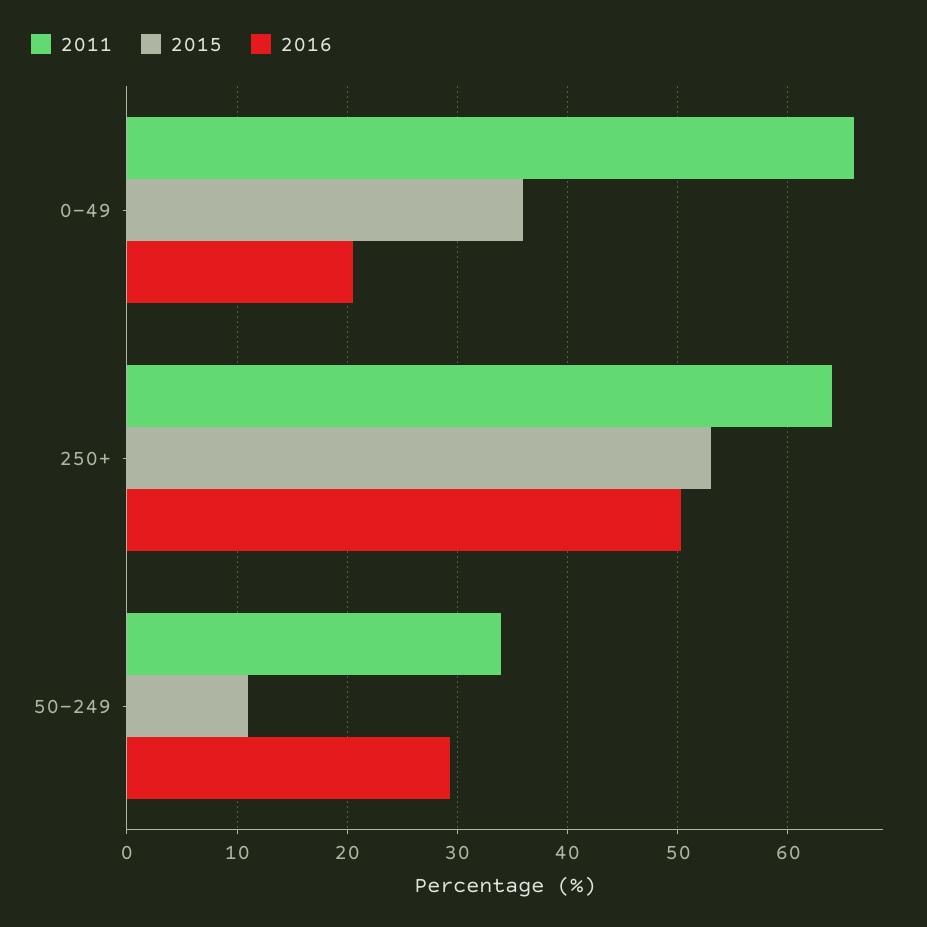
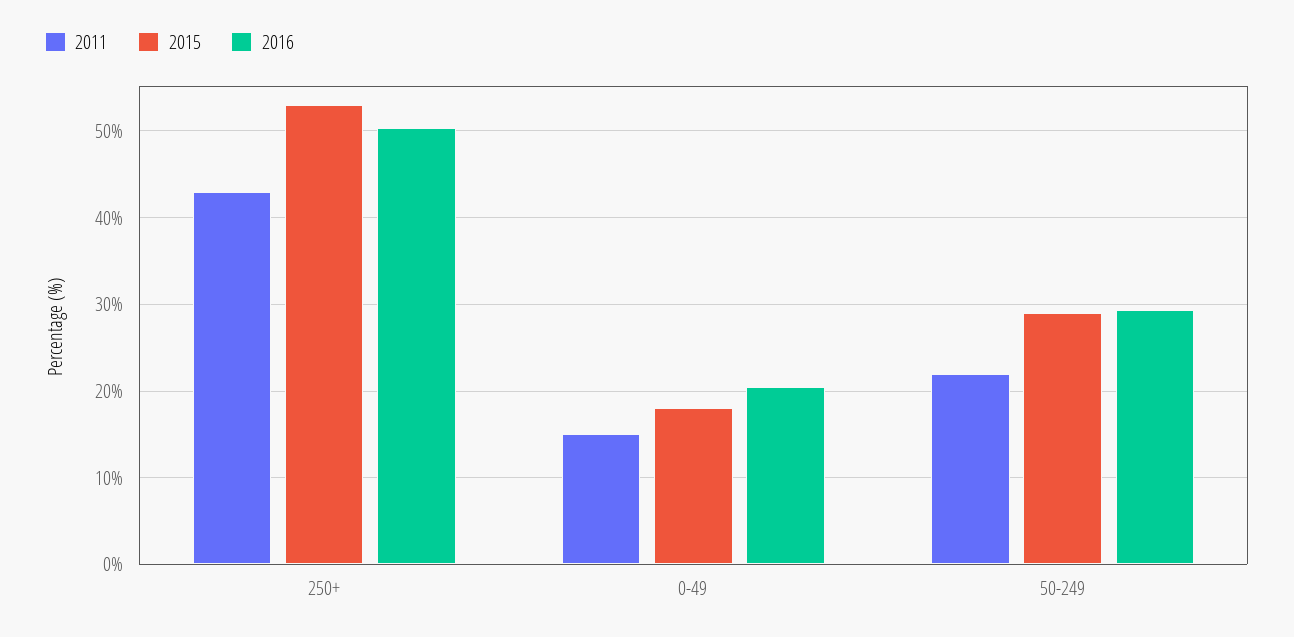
  {
    "2011": {
-     "0-49": 66,
+     "0-49": 15,
-     "250+": 64,
+     "250+": 43,
-     "50-249": 34
+     "50-249": 22
    },
    "2015": {
-     "0-49": 36,
+     "0-49": 18,
      "250+": 53,
-     "50-249": 11
+     "50-249": 29
    },
    "2016": {
      "0-49": 21,
      "250+": 50,
      "50-249": 29
    }
  }

